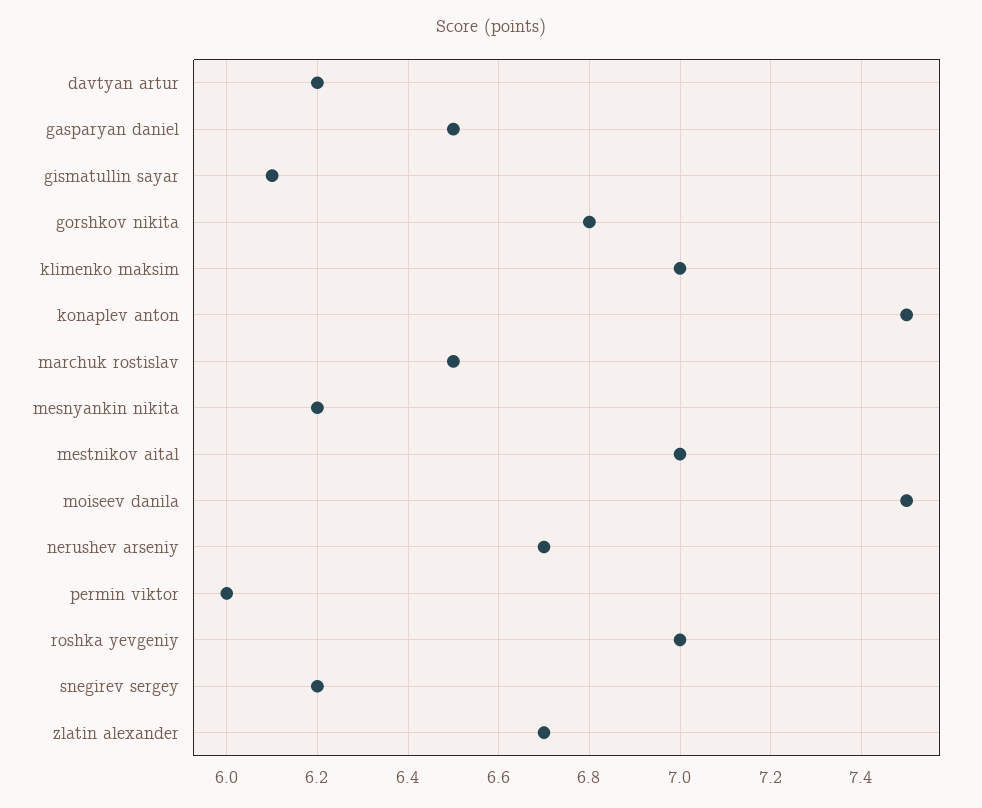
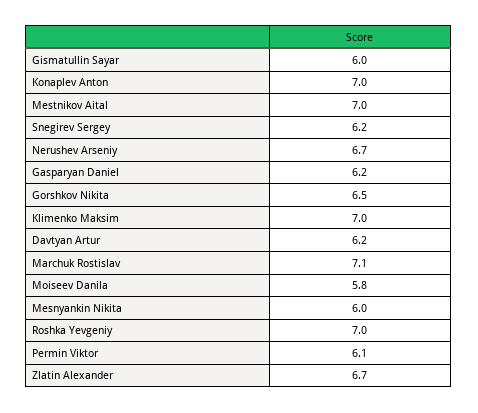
  {
    "davtyan artur": 6.2,
-   "gasparyan daniel": 6.5,
+   "gasparyan daniel": 6.2,
-   "gismatullin sayar": 6.1,
+   "gismatullin sayar": 6,
-   "gorshkov nikita": 6.8,
+   "gorshkov nikita": 6.5,
    "klimenko maksim": 7,
-   "konaplev anton": 7.5,
+   "konaplev anton": 7,
-   "marchuk rostislav": 6.5,
+   "marchuk rostislav": 7.1,
-   "mesnyankin nikita": 6.2,
+   "mesnyankin nikita": 6,
    "mestnikov aital": 7,
-   "moiseev danila": 7.5,
+   "moiseev danila": 5.8,
    "nerushev arseniy": 6.7,
-   "permin viktor": 6,
+   "permin viktor": 6.1,
    "roshka yevgeniy": 7,
    "snegirev sergey": 6.2,
    "zlatin alexander": 6.7
  }

